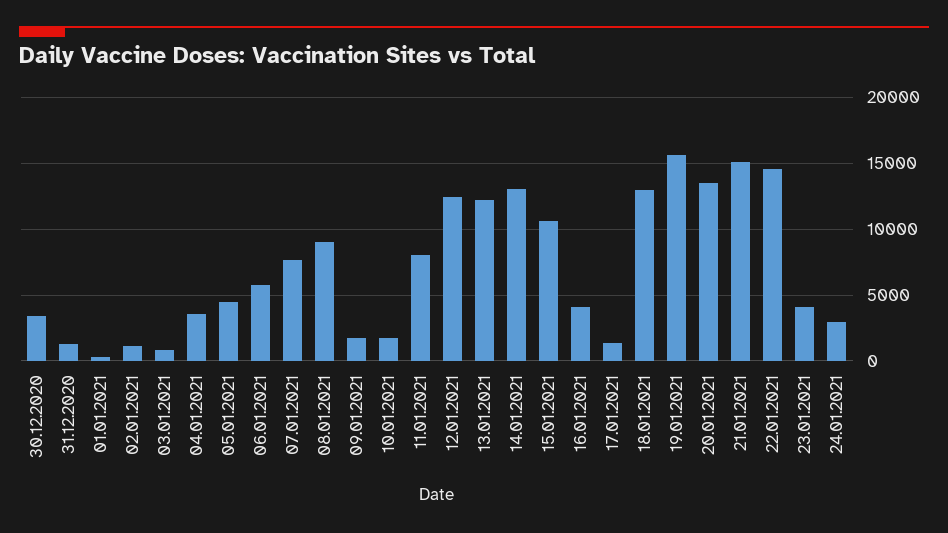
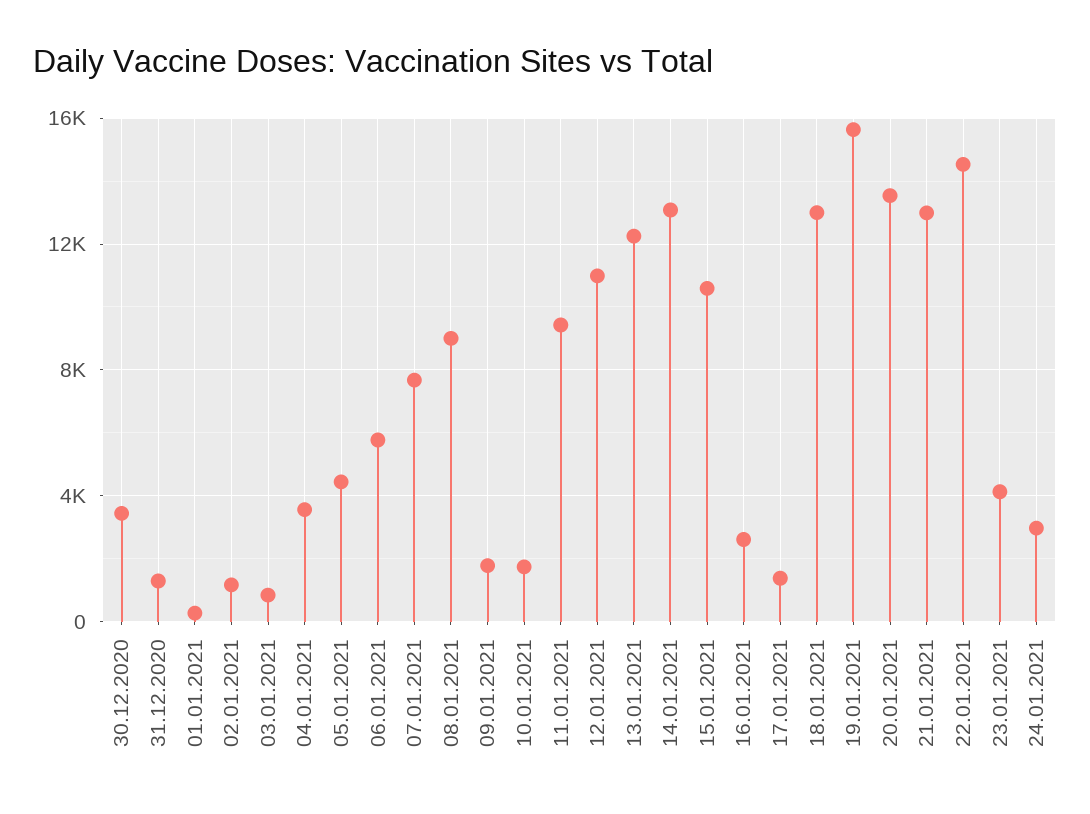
  {
    "30.12.2020": 3500,
    "31.12.2020": 1500,
    "01.01.2021": 500,
    "02.01.2021": 1000,
    "03.01.2021": 1000,
    "04.01.2021": 3500,
    "05.01.2021": 4500,
    "06.01.2021": 6000,
    "07.01.2021": 7500,
    "08.01.2021": 9000,
    "09.01.2021": 2000,
    "10.01.2021": 1500,
-   "11.01.2021": 8000,
+   "11.01.2021": 9500,
-   "12.01.2021": 12500,
+   "12.01.2021": 11000,
    "13.01.2021": 12000,
    "14.01.2021": 13000,
    "15.01.2021": 10500,
-   "16.01.2021": 4000,
+   "16.01.2021": 2500,
    "17.01.2021": 1500,
    "18.01.2021": 13000,
    "19.01.2021": 15500,
    "20.01.2021": 13500,
-   "21.01.2021": 15000,
+   "21.01.2021": 13000,
    "22.01.2021": 14500,
    "23.01.2021": 4000,
    "24.01.2021": 3000
  }

